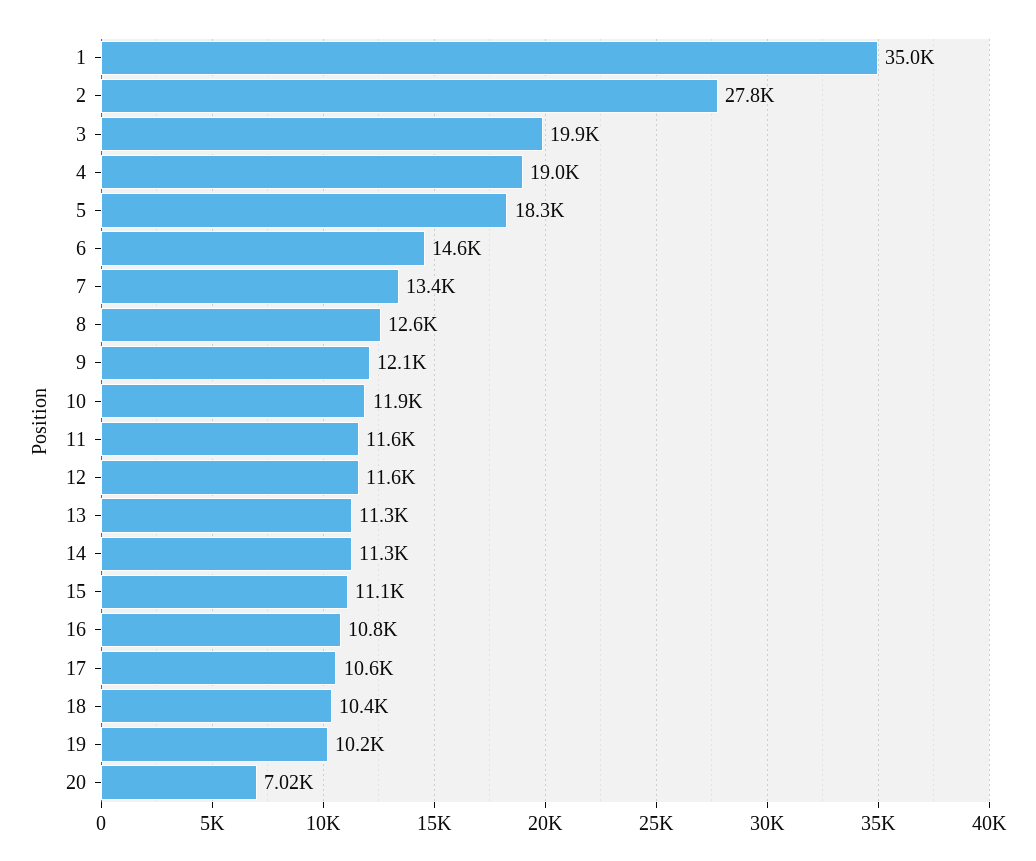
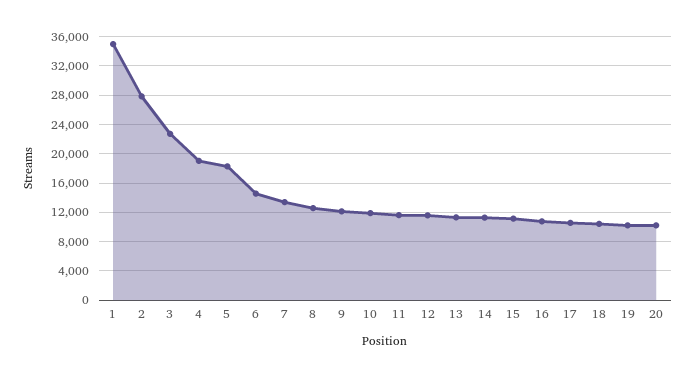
  {
    "1": 35000,
    "2": 27800,
-   "3": 19900,
+   "3": 23000,
    "4": 19000,
    "5": 18300,
    "6": 14600,
    "7": 13400,
    "8": 12600,
    "9": 12100,
    "10": 11900,
    "11": 11600,
    "12": 11600,
    "13": 11300,
    "14": 11300,
    "15": 11100,
    "16": 10800,
    "17": 10600,
    "18": 10400,
    "19": 10200,
-   "20": 7020
+   "20": 10000
  }

